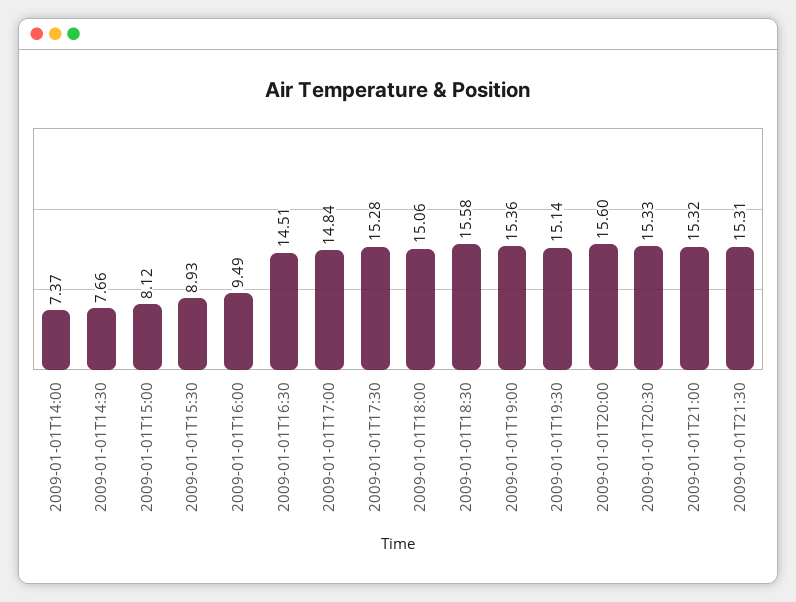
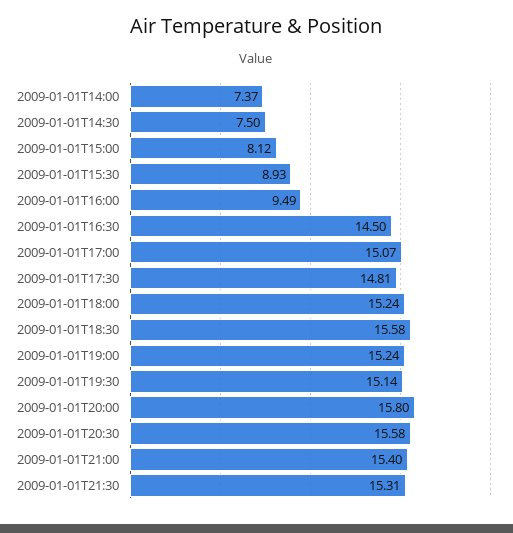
  {
    "2009-01-01T14:00": 7.37,
-   "2009-01-01T14:30": 7.66,
+   "2009-01-01T14:30": 7.5,
    "2009-01-01T15:00": 8.12,
    "2009-01-01T15:30": 8.93,
    "2009-01-01T16:00": 9.49,
-   "2009-01-01T16:30": 14.51,
+   "2009-01-01T16:30": 14.5,
-   "2009-01-01T17:00": 14.84,
+   "2009-01-01T17:00": 15.07,
-   "2009-01-01T17:30": 15.28,
+   "2009-01-01T17:30": 14.81,
-   "2009-01-01T18:00": 15.06,
+   "2009-01-01T18:00": 15.24,
    "2009-01-01T18:30": 15.58,
-   "2009-01-01T19:00": 15.36,
+   "2009-01-01T19:00": 15.24,
    "2009-01-01T19:30": 15.14,
-   "2009-01-01T20:00": 15.6,
+   "2009-01-01T20:00": 15.8,
-   "2009-01-01T20:30": 15.33,
+   "2009-01-01T20:30": 15.58,
-   "2009-01-01T21:00": 15.32,
+   "2009-01-01T21:00": 15.4,
    "2009-01-01T21:30": 15.31
  }

